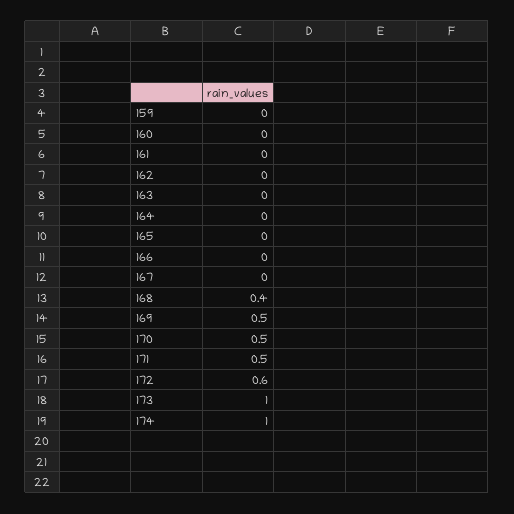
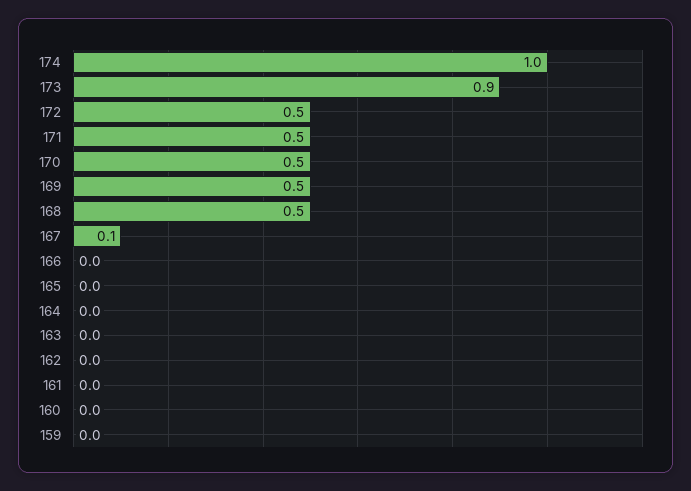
  {
    "159": 0,
    "160": 0,
    "161": 0,
    "162": 0,
    "163": 0,
    "164": 0,
    "165": 0,
    "166": 0,
-   "167": 0,
+   "167": 0.1,
-   "168": 0.4,
+   "168": 0.5,
    "169": 0.5,
    "170": 0.5,
    "171": 0.5,
-   "172": 0.6,
+   "172": 0.5,
-   "173": 1,
+   "173": 0.9,
    "174": 1
  }

